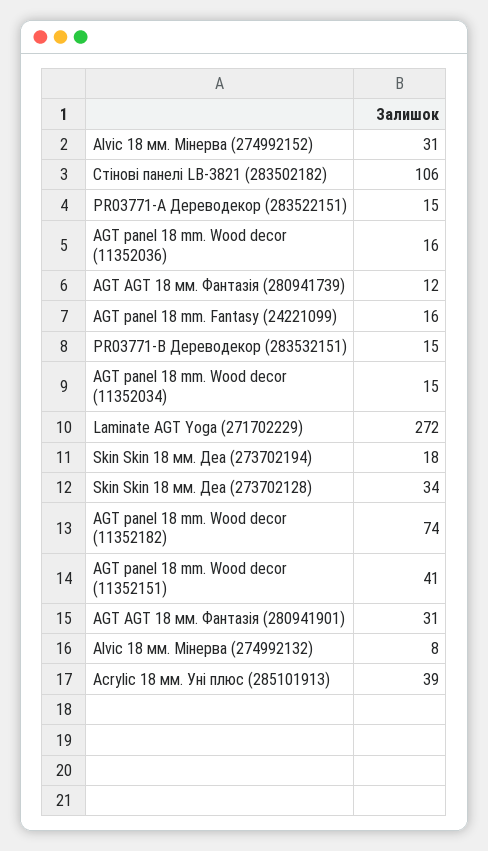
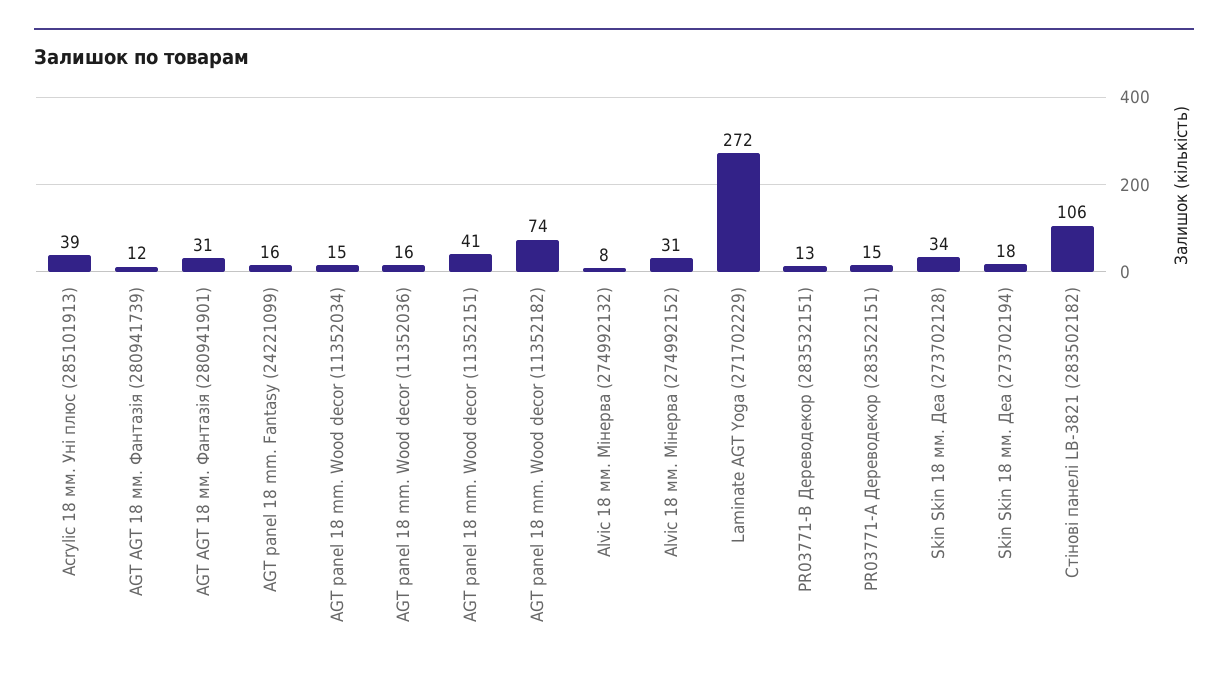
  {
    "Alvic 18 мм. Мінерва (274992152)": 31,
    "Стінові панелі LB-3821 (283502182)": 106,
    "PR03771-А Дереводекор (283522151)": 15,
    "AGT panel 18 mm. Wood decor (11352036)": 16,
    "AGT AGT 18 мм. Фантазія (280941739)": 12,
    "AGT panel 18 mm. Fantasy (24221099)": 16,
-   "PR03771-B Дереводекор (283532151)": 15,
+   "PR03771-B Дереводекор (283532151)": 13,
    "AGT panel 18 mm. Wood decor (11352034)": 15,
    "Laminate AGT Yoga (271702229)": 272,
    "Skin Skin 18 мм. Деа (273702194)": 18,
    "Skin Skin 18 мм. Деа (273702128)": 34,
    "AGT panel 18 mm. Wood decor (11352182)": 74,
    "AGT panel 18 mm. Wood decor (11352151)": 41,
    "AGT AGT 18 мм. Фантазія (280941901)": 31,
    "Alvic 18 мм. Мінерва (274992132)": 8,
    "Acrylic 18 мм. Уні плюс (285101913)": 39
  }

